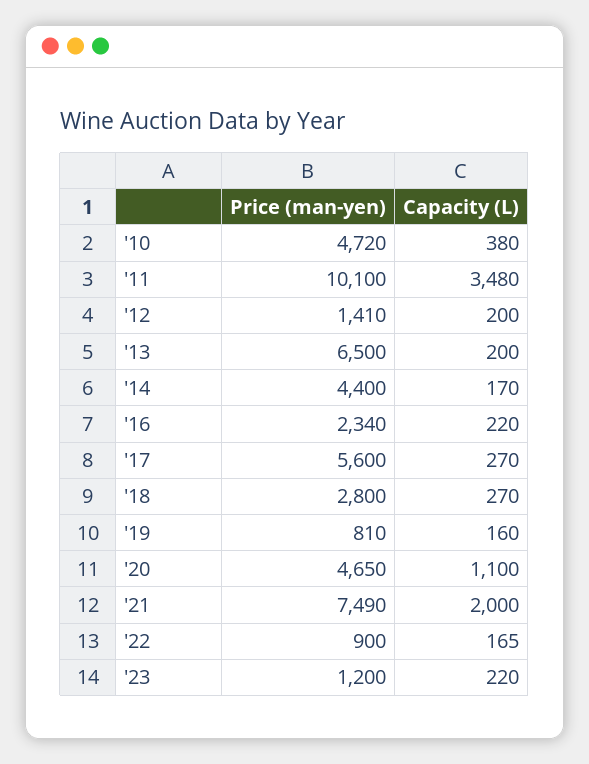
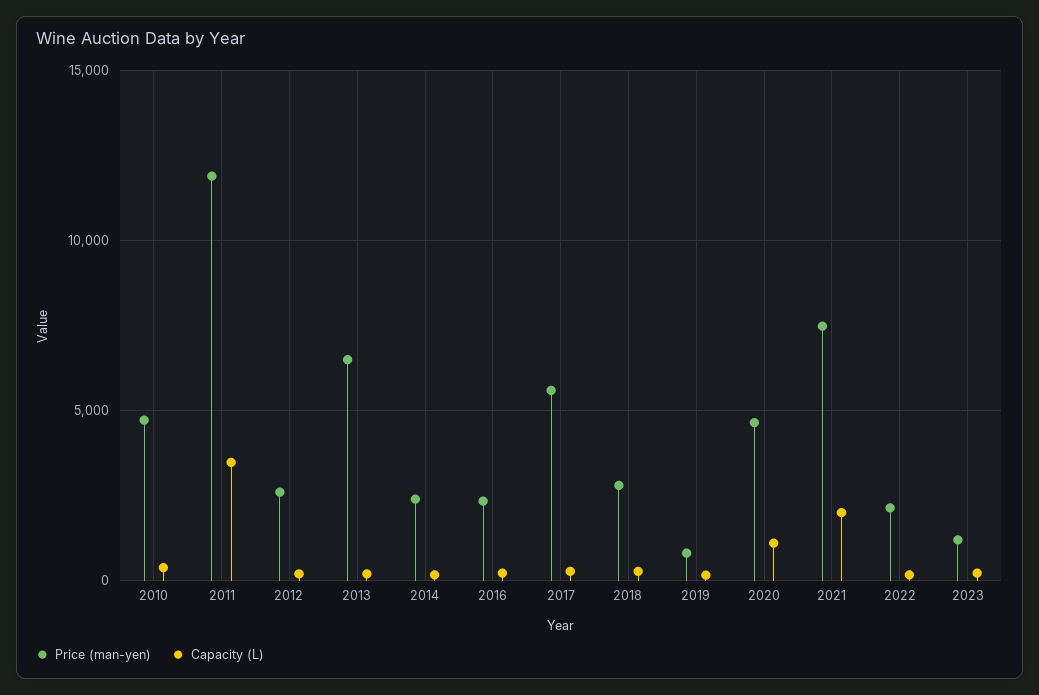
  {
    "Price (man-yen)": {
      "'10": 4720,
-     "'11": 10100,
+     "'11": 12000,
-     "'12": 1410,
+     "'12": 2500,
      "'13": 6500,
-     "'14": 4400,
+     "'14": 2500,
      "'16": 2340,
      "'17": 5600,
      "'18": 2800,
      "'19": 810,
      "'20": 4650,
      "'21": 7490,
-     "'22": 900,
+     "'22": 2000,
      "'23": 1200
    },
    "Capacity (L)": {
      "'10": 380,
      "'11": 3480,
      "'12": 200,
      "'13": 200,
      "'14": 170,
      "'16": 220,
      "'17": 270,
      "'18": 270,
      "'19": 160,
      "'20": 1100,
      "'21": 2000,
      "'22": 165,
      "'23": 220
    }
  }

